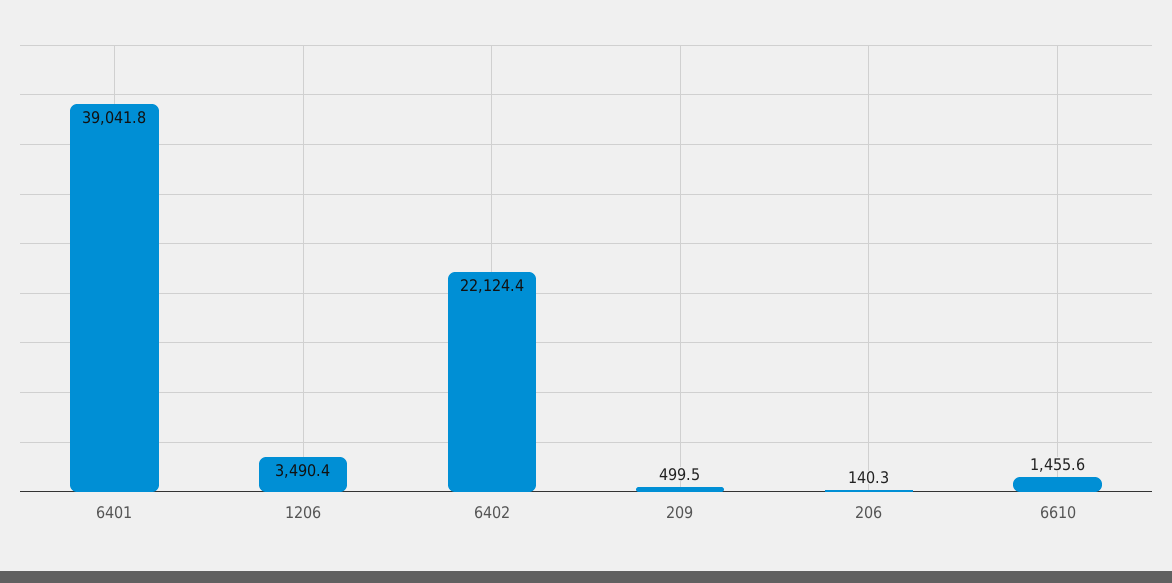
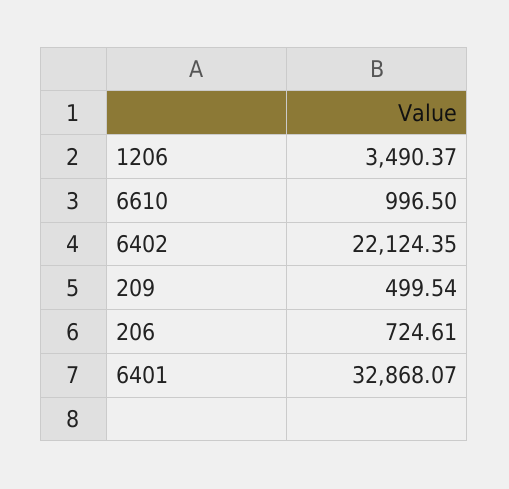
  {
-   "6401": 39041.8,
+   "6401": 32868.07,
    "1206": 3490.37,
    "6402": 22124.35,
    "209": 499.54,
-   "206": 140.3,
+   "206": 724.61,
-   "6610": 1455.6
+   "6610": 996.5
  }

